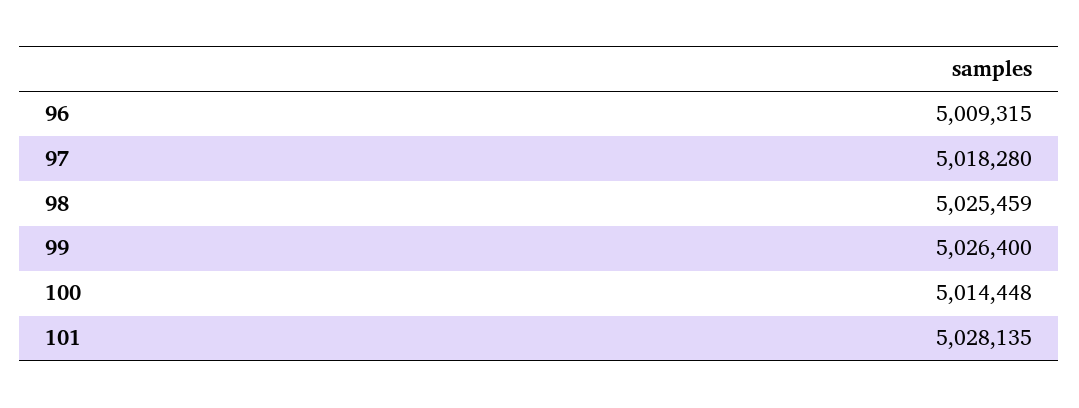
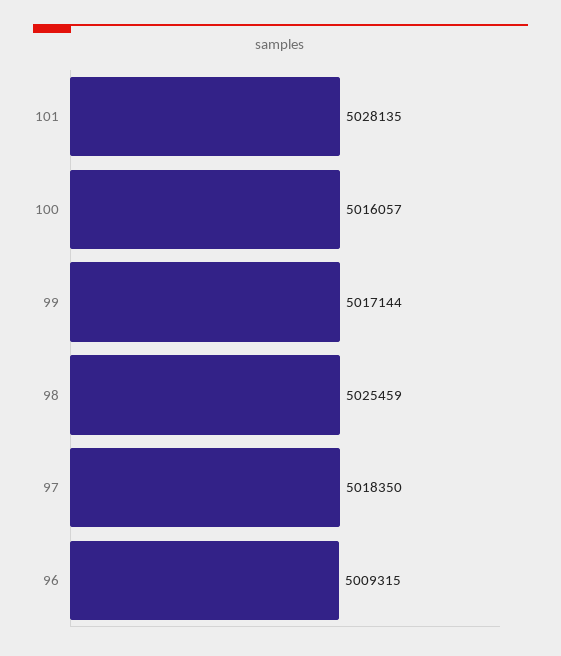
  {
    "96": 5009315,
-   "97": 5018280,
+   "97": 5018350,
    "98": 5025459,
-   "99": 5026400,
+   "99": 5017144,
-   "100": 5014448,
+   "100": 5016057,
    "101": 5028135
  }

